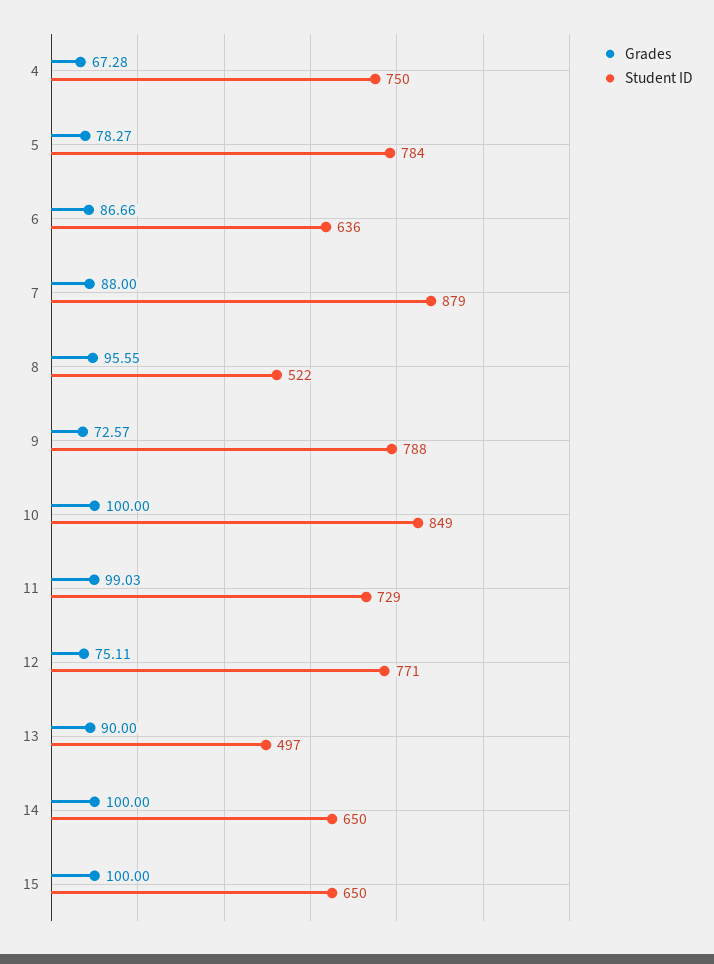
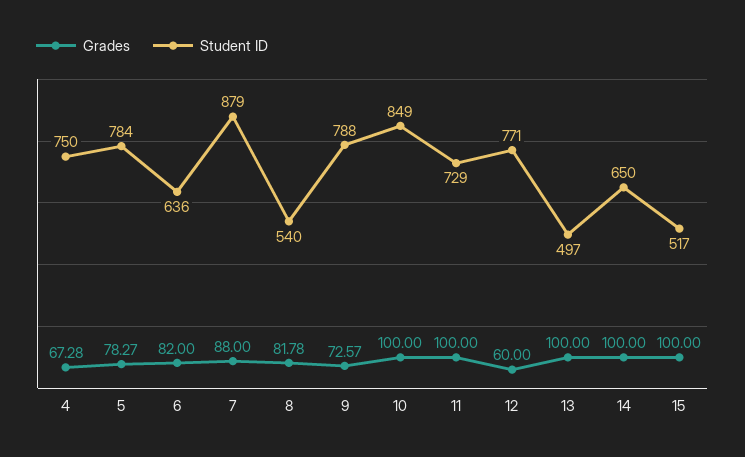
  {
    "Grades": {
      "4": 67.28,
      "5": 78.27,
-     "6": 86.66,
+     "6": 82,
      "7": 88,
-     "8": 95.55,
+     "8": 81.78,
      "9": 72.57,
      "10": 100,
-     "11": 99.03,
+     "11": 100,
-     "12": 75.11,
+     "12": 60,
-     "13": 90,
+     "13": 100,
      "14": 100,
      "15": 100
    },
    "Student ID": {
      "4": 750,
      "5": 784,
      "6": 636,
      "7": 879,
-     "8": 522,
+     "8": 540,
      "9": 788,
      "10": 849,
      "11": 729,
      "12": 771,
      "13": 497,
      "14": 650,
-     "15": 650
+     "15": 517
    }
  }

